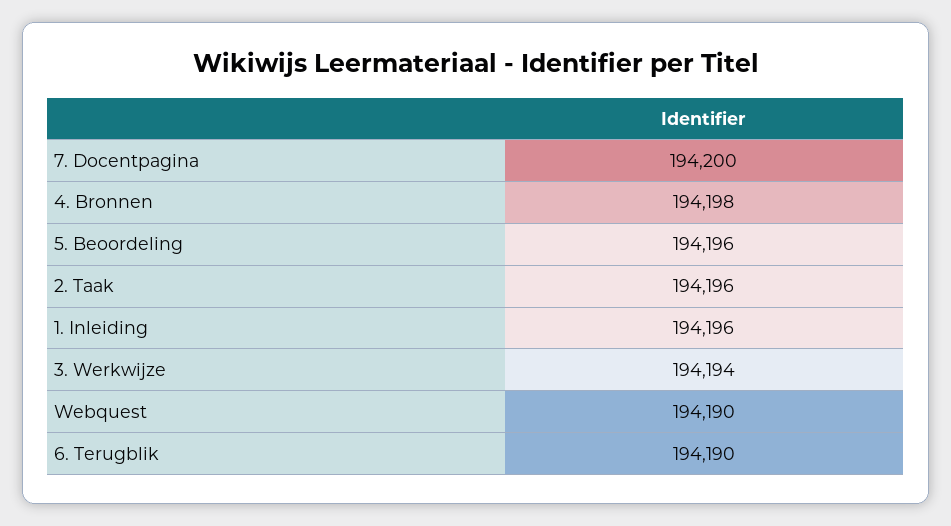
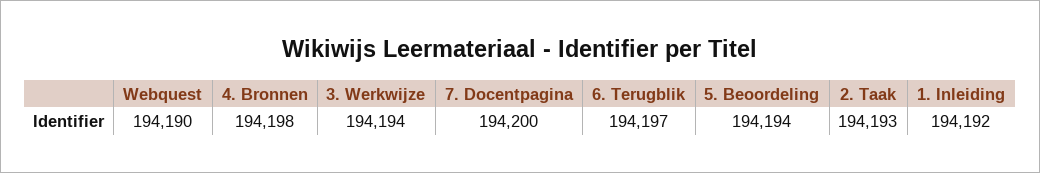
  {
    "7. Docentpagina": 194200,
    "4. Bronnen": 194198,
-   "5. Beoordeling": 194196,
+   "5. Beoordeling": 194194,
-   "2. Taak": 194196,
+   "2. Taak": 194193,
-   "1. Inleiding": 194196,
+   "1. Inleiding": 194192,
    "3. Werkwijze": 194194,
    "Webquest": 194190,
-   "6. Terugblik": 194190
+   "6. Terugblik": 194197
  }

